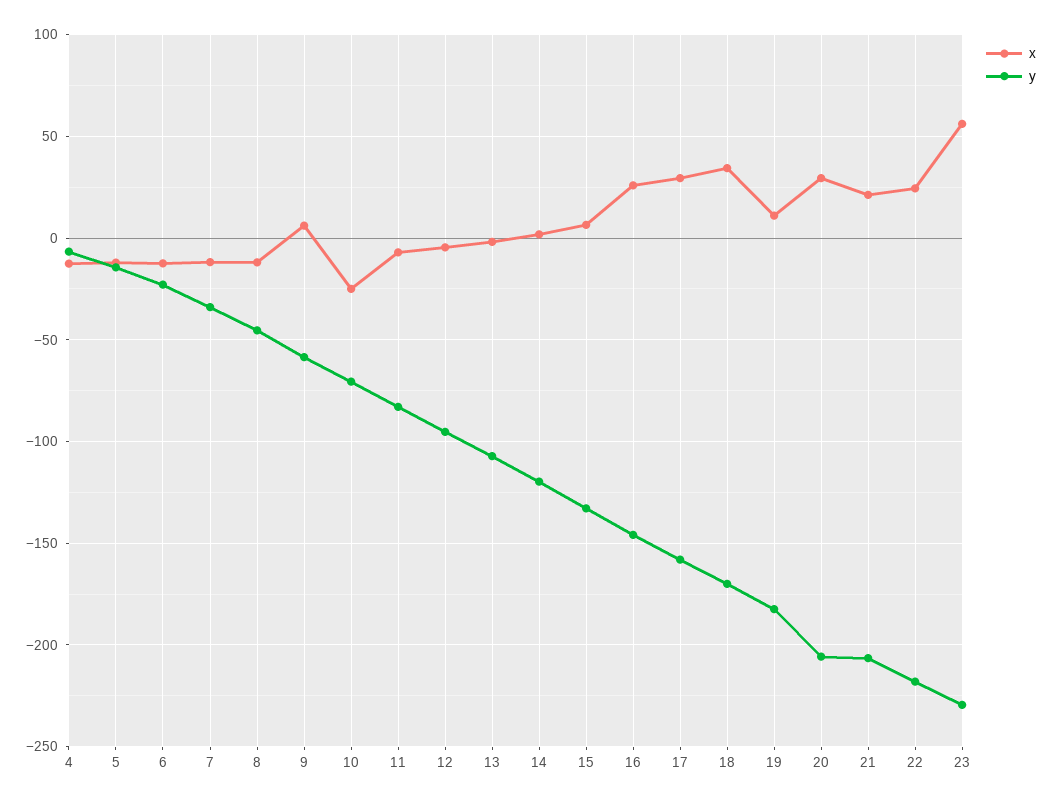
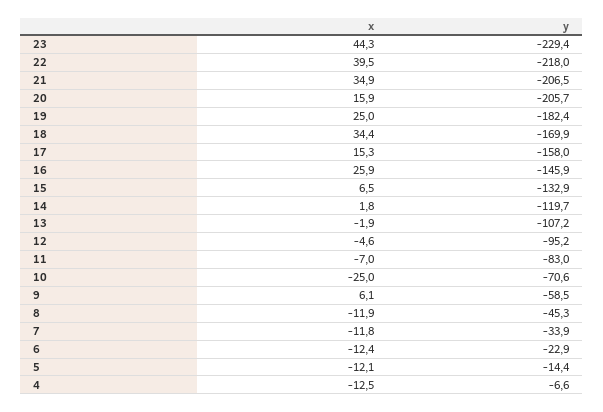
  {
    "x": {
      "4": -12.5,
      "5": -12.1,
      "6": -12.4,
      "7": -11.8,
      "8": -11.9,
      "9": 6.1,
      "10": -25,
      "11": -7,
      "12": -4.6,
      "13": -1.9,
      "14": 1.8,
      "15": 6.5,
      "16": 25.9,
-     "17": 30,
+     "17": 15.3,
      "18": 34.4,
-     "19": 10,
+     "19": 25,
-     "20": 30,
+     "20": 15.9,
-     "21": 20,
+     "21": 34.9,
-     "22": 25,
+     "22": 39.5,
-     "23": 55
+     "23": 44.3
    },
    "y": {
      "4": -6.6,
      "5": -14.4,
      "6": -22.9,
      "7": -33.9,
      "8": -45.3,
      "9": -58.5,
      "10": -70.6,
      "11": -83,
      "12": -95.2,
      "13": -107.2,
      "14": -119.7,
      "15": -132.9,
      "16": -145.9,
      "17": -158,
      "18": -169.9,
      "19": -182.4,
      "20": -205.7,
      "21": -206.5,
      "22": -218,
      "23": -229.4
    }
  }

